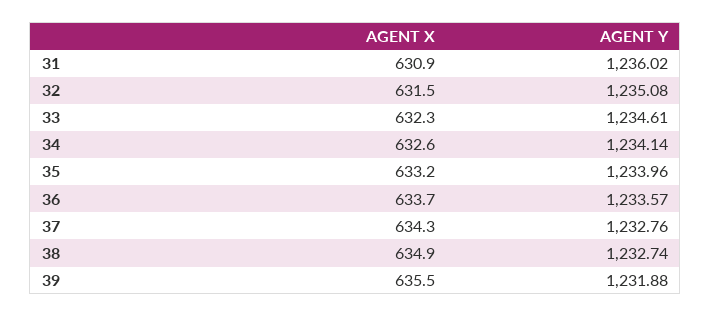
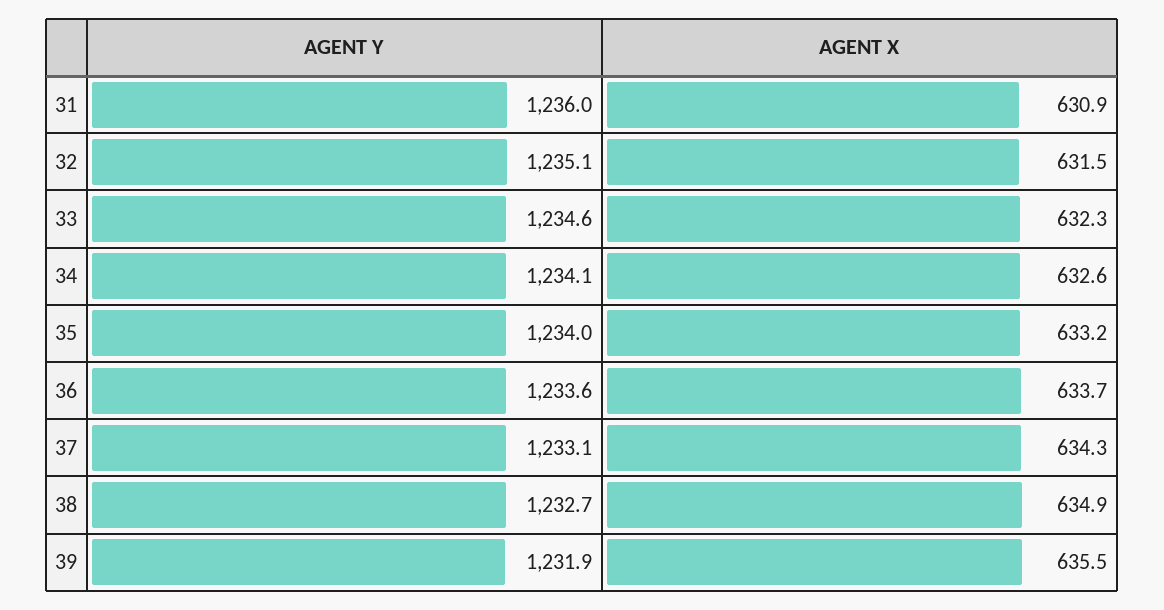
  {
    "AGENT X": {
      "31": 630.9,
      "32": 631.5,
      "33": 632.3,
      "34": 632.6,
      "35": 633.2,
      "36": 633.7,
      "37": 634.3,
      "38": 634.9,
      "39": 635.5
    },
    "AGENT Y": {
      "31": 1236.02,
      "32": 1235.08,
      "33": 1234.61,
      "34": 1234.14,
      "35": 1233.96,
      "36": 1233.57,
-     "37": 1232.76,
+     "37": 1233.1,
      "38": 1232.74,
      "39": 1231.88
    }
  }

